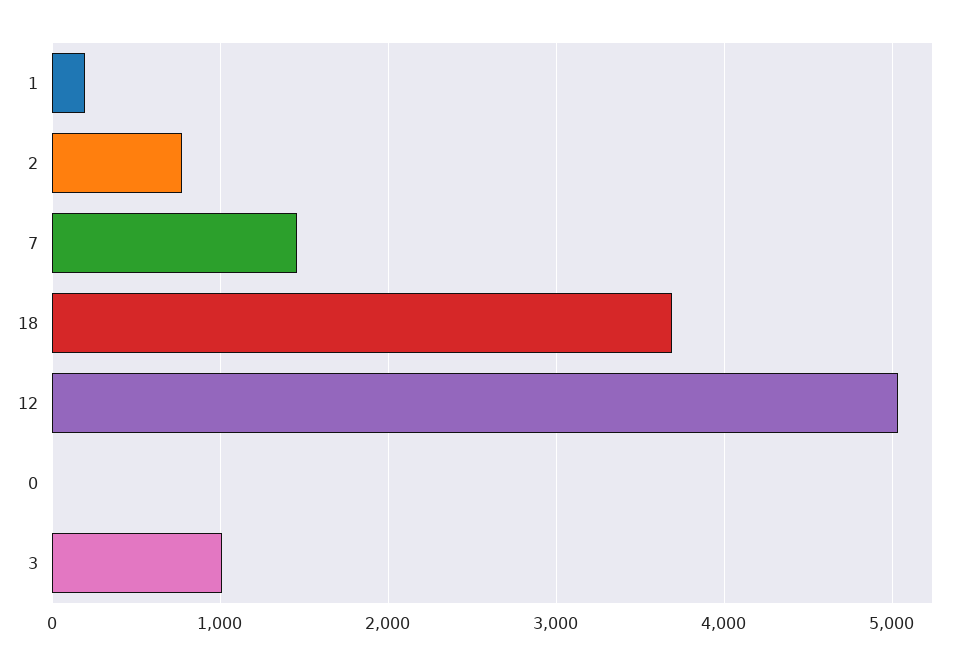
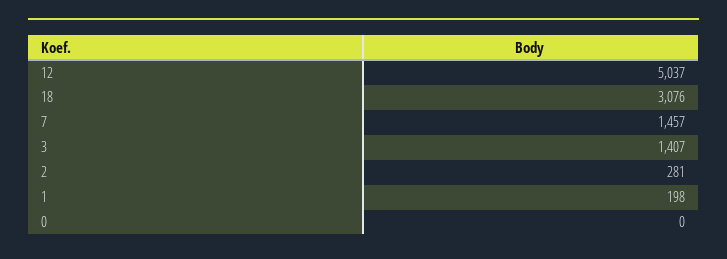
  {
    "1": 198,
-   "2": 800,
+   "2": 281,
    "7": 1457,
-   "18": 3700,
+   "18": 3076,
    "12": 5037,
    "0": 0,
-   "3": 1000
+   "3": 1407
  }

